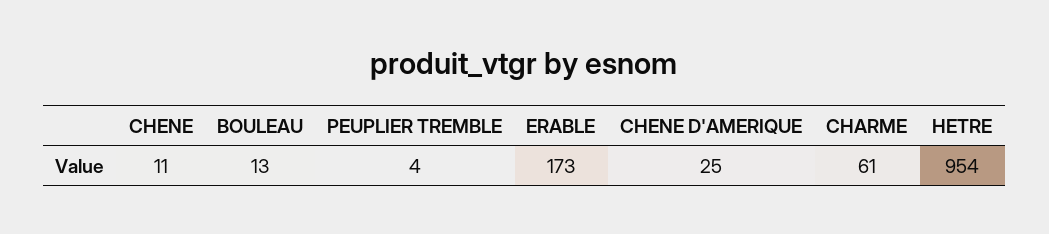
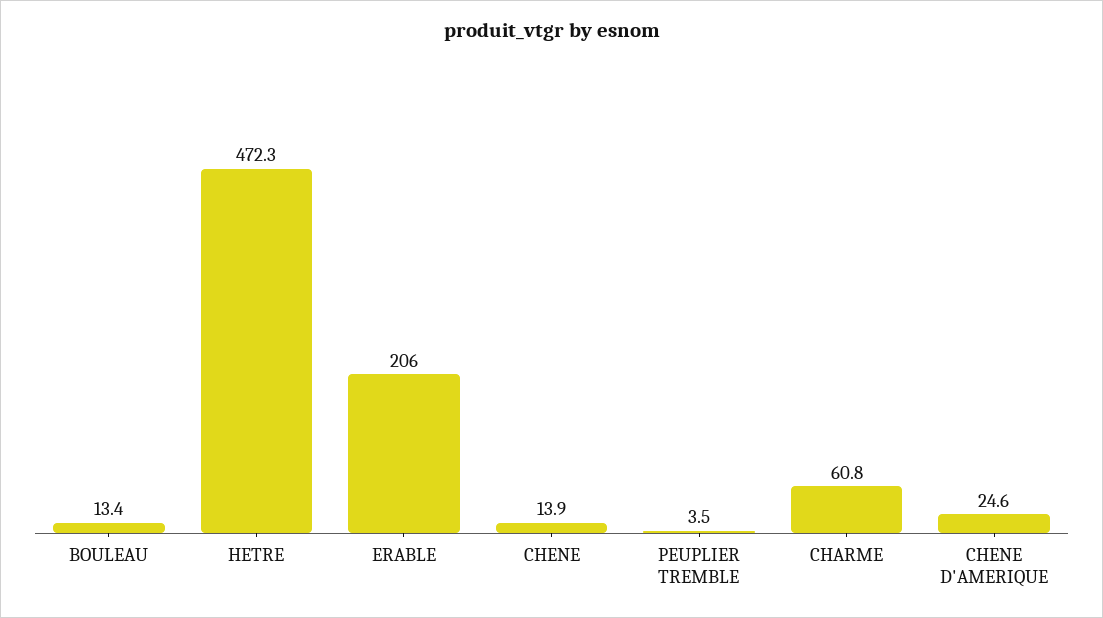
  {
-   "CHENE": 11,
+   "CHENE": 13.9,
    "BOULEAU": 13.4,
    "PEUPLIER TREMBLE": 3.5,
-   "ERABLE": 173,
+   "ERABLE": 206,
    "CHENE D'AMERIQUE": 24.6,
    "CHARME": 60.8,
-   "HETRE": 954
+   "HETRE": 472.3
  }

